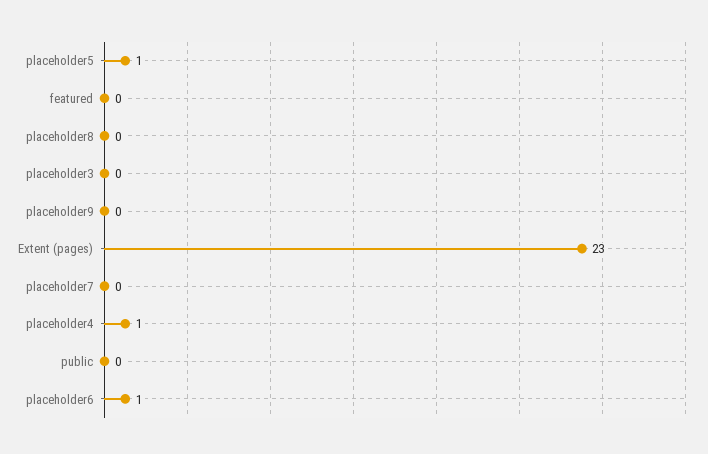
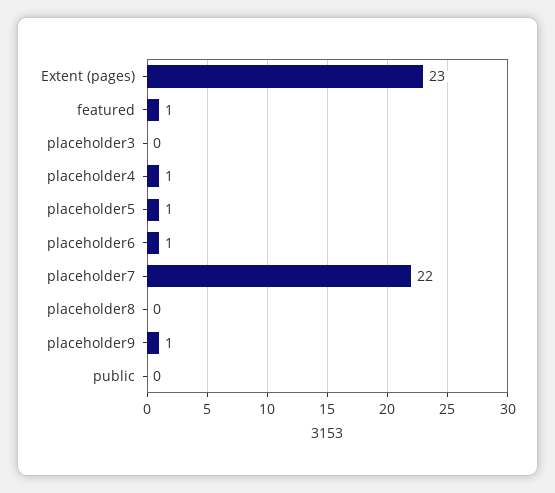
  {
    "placeholder5": 1,
-   "featured": 0,
+   "featured": 1,
    "placeholder8": 0,
    "placeholder3": 0,
-   "placeholder9": 0,
+   "placeholder9": 1,
    "Extent (pages)": 23,
-   "placeholder7": 0,
+   "placeholder7": 22,
    "placeholder4": 1,
    "public": 0,
    "placeholder6": 1
  }

